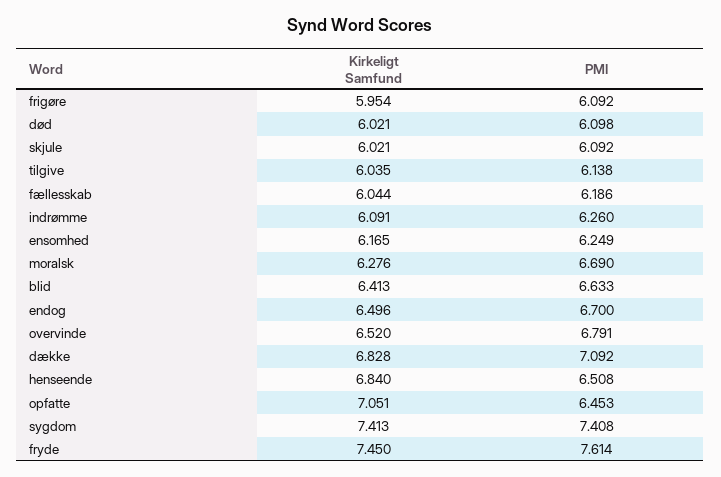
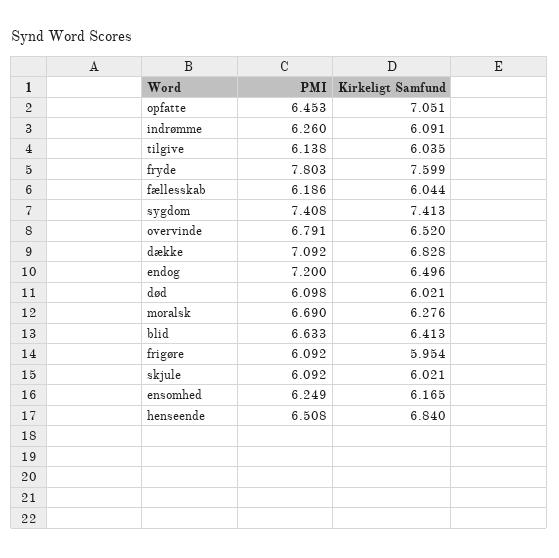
  {
    "Kirkeligt Samfund": {
      "frigøre": 5.954,
      "død": 6.021,
      "skjule": 6.021,
      "tilgive": 6.035,
      "fællesskab": 6.044,
      "indrømme": 6.091,
      "ensomhed": 6.165,
      "moralsk": 6.276,
      "blid": 6.413,
      "endog": 6.496,
      "overvinde": 6.52,
      "dække": 6.828,
      "henseende": 6.84,
      "opfatte": 7.051,
      "sygdom": 7.413,
-     "fryde": 7.45
+     "fryde": 7.599
    },
    "PMI": {
      "frigøre": 6.092,
      "død": 6.098,
      "skjule": 6.092,
      "tilgive": 6.138,
      "fællesskab": 6.186,
      "indrømme": 6.26,
      "ensomhed": 6.249,
      "moralsk": 6.69,
      "blid": 6.633,
-     "endog": 6.7,
+     "endog": 7.2,
      "overvinde": 6.791,
      "dække": 7.092,
      "henseende": 6.508,
      "opfatte": 6.453,
      "sygdom": 7.408,
-     "fryde": 7.614
+     "fryde": 7.803
    }
  }

